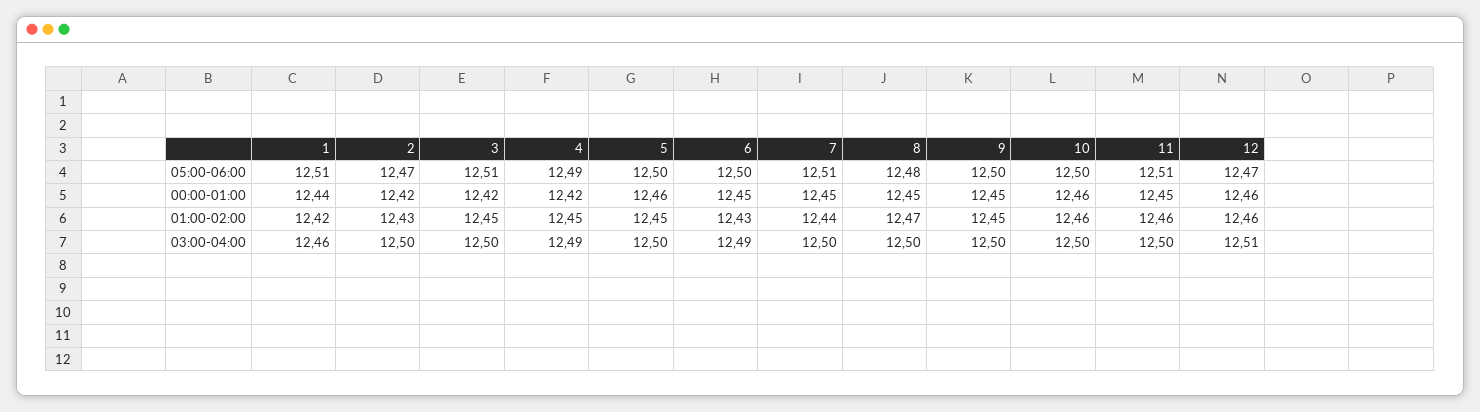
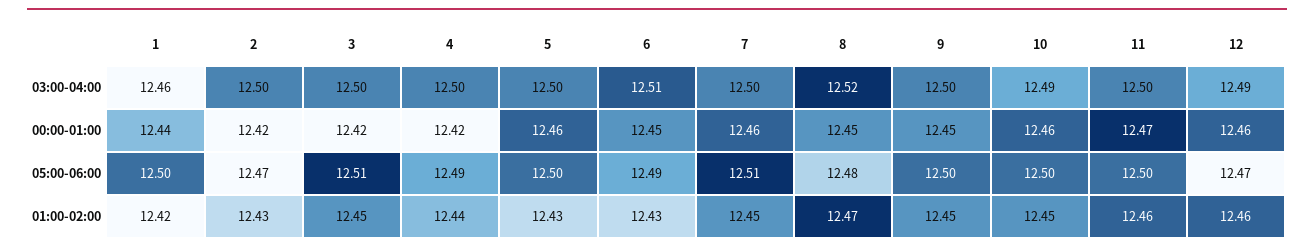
  {
    "1": {
-     "05:00-06:00": 12.51,
+     "05:00-06:00": 12.5,
      "00:00-01:00": 12.44,
      "01:00-02:00": 12.42,
      "03:00-04:00": 12.46
    },
    "2": {
      "05:00-06:00": 12.47,
      "00:00-01:00": 12.42,
      "01:00-02:00": 12.43,
      "03:00-04:00": 12.5
    },
    "3": {
      "05:00-06:00": 12.51,
      "00:00-01:00": 12.42,
      "01:00-02:00": 12.45,
      "03:00-04:00": 12.5
    },
    "4": {
      "05:00-06:00": 12.49,
      "00:00-01:00": 12.42,
-     "01:00-02:00": 12.45,
+     "01:00-02:00": 12.44,
-     "03:00-04:00": 12.49
+     "03:00-04:00": 12.5
    },
    "5": {
      "05:00-06:00": 12.5,
      "00:00-01:00": 12.46,
-     "01:00-02:00": 12.45,
+     "01:00-02:00": 12.43,
      "03:00-04:00": 12.5
    },
    "6": {
-     "05:00-06:00": 12.5,
+     "05:00-06:00": 12.49,
      "00:00-01:00": 12.45,
      "01:00-02:00": 12.43,
-     "03:00-04:00": 12.49
+     "03:00-04:00": 12.51
    },
    "7": {
      "05:00-06:00": 12.51,
-     "00:00-01:00": 12.45,
+     "00:00-01:00": 12.46,
-     "01:00-02:00": 12.44,
+     "01:00-02:00": 12.45,
      "03:00-04:00": 12.5
    },
    "8": {
      "05:00-06:00": 12.48,
      "00:00-01:00": 12.45,
      "01:00-02:00": 12.47,
-     "03:00-04:00": 12.5
+     "03:00-04:00": 12.52
    },
    "9": {
      "05:00-06:00": 12.5,
      "00:00-01:00": 12.45,
      "01:00-02:00": 12.45,
      "03:00-04:00": 12.5
    },
    "10": {
      "05:00-06:00": 12.5,
      "00:00-01:00": 12.46,
-     "01:00-02:00": 12.46,
+     "01:00-02:00": 12.45,
-     "03:00-04:00": 12.5
+     "03:00-04:00": 12.49
    },
    "11": {
-     "05:00-06:00": 12.51,
+     "05:00-06:00": 12.5,
-     "00:00-01:00": 12.45,
+     "00:00-01:00": 12.47,
      "01:00-02:00": 12.46,
      "03:00-04:00": 12.5
    },
    "12": {
      "05:00-06:00": 12.47,
      "00:00-01:00": 12.46,
      "01:00-02:00": 12.46,
-     "03:00-04:00": 12.51
+     "03:00-04:00": 12.49
    }
  }

